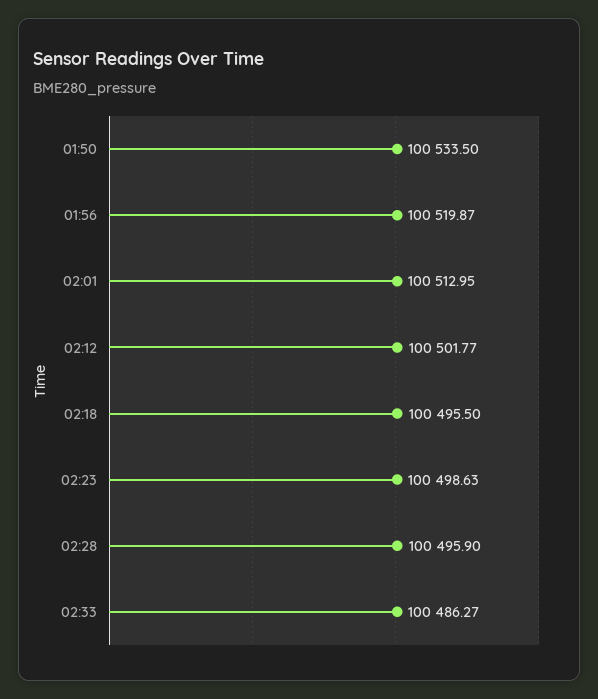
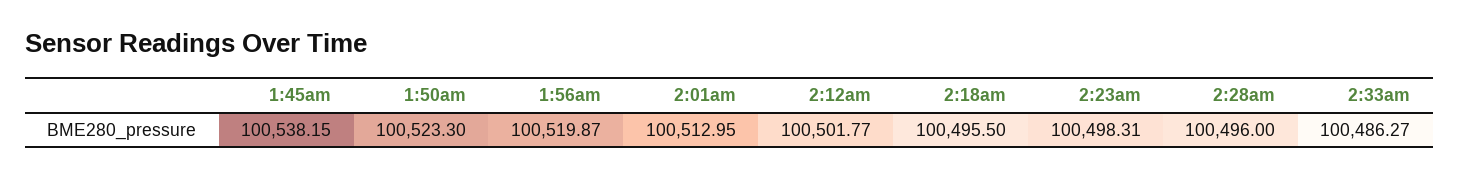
  {
-   "01:50": 100533.5,
+   "01:50": 100523.3,
    "01:56": 100519.87,
    "02:01": 100512.95,
    "02:12": 100501.77,
    "02:18": 100495.5,
-   "02:23": 100498.63,
+   "02:23": 100498.31,
-   "02:28": 100495.9,
+   "02:28": 100496,
-   "02:33": 100486.27
+   "02:33": 100486.27,
+   "1:45am": 100538.15
  }

